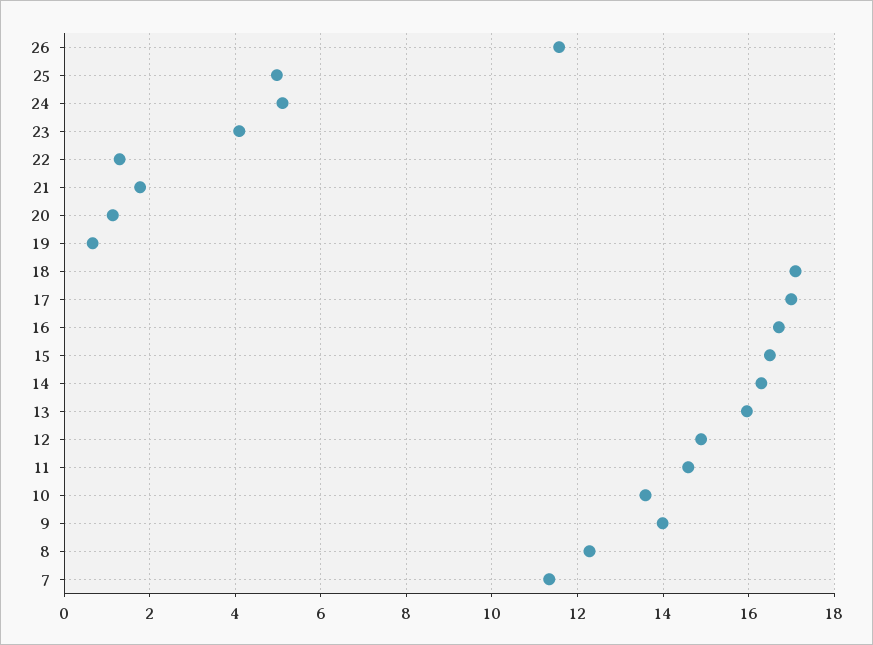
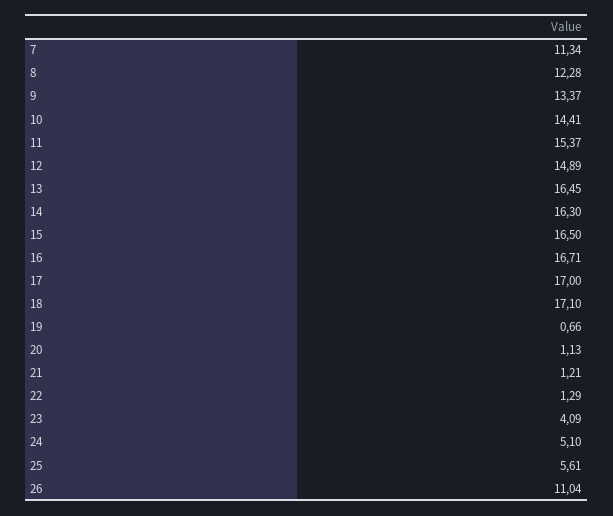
  {
-   "26": 11.6,
+   "26": 11.04,
-   "25": 5,
+   "25": 5.61,
    "24": 5.1,
    "23": 4.09,
    "22": 1.29,
-   "21": 1.8,
+   "21": 1.21,
    "20": 1.13,
    "19": 0.66,
    "18": 17.1,
    "17": 17,
    "16": 16.71,
    "15": 16.5,
    "14": 16.3,
-   "13": 16,
+   "13": 16.45,
    "12": 14.89,
-   "11": 14.6,
+   "11": 15.37,
-   "10": 13.6,
+   "10": 14.41,
-   "9": 14,
+   "9": 13.37,
    "8": 12.28,
    "7": 11.34
  }

